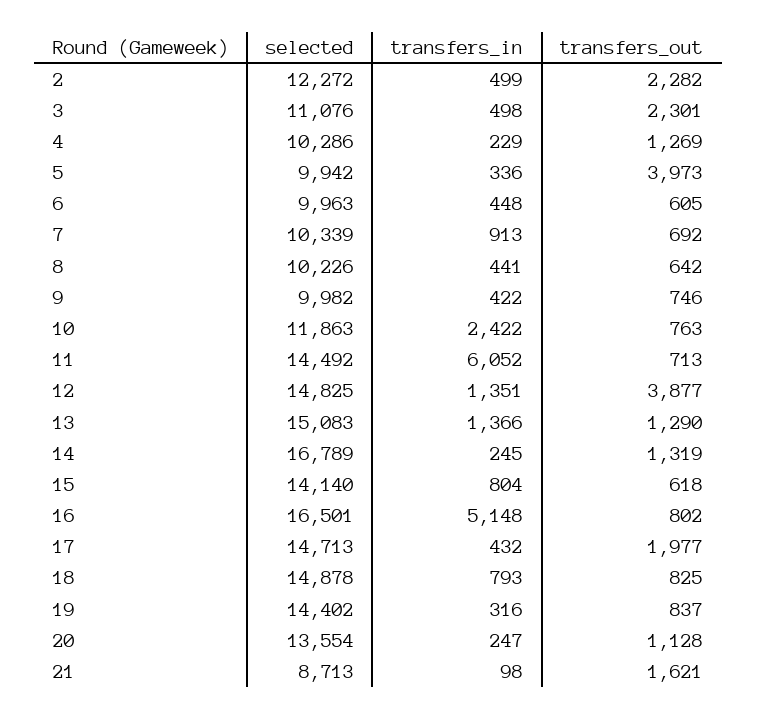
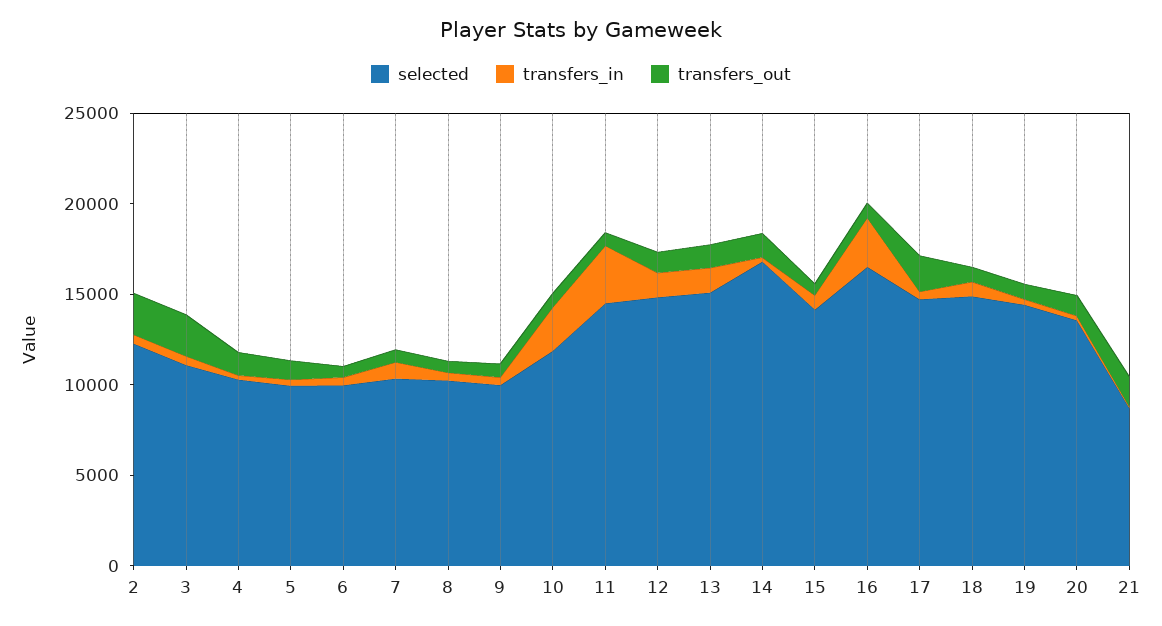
  {
    "selected": {
      "2": 12272,
      "3": 11076,
      "4": 10286,
      "5": 9942,
      "6": 9963,
      "7": 10339,
      "8": 10226,
      "9": 9982,
      "10": 11863,
      "11": 14492,
      "12": 14825,
      "13": 15083,
      "14": 16789,
      "15": 14140,
      "16": 16501,
      "17": 14713,
      "18": 14878,
      "19": 14402,
      "20": 13554,
      "21": 8713
    },
    "transfers_in": {
      "2": 499,
      "3": 498,
      "4": 229,
      "5": 336,
      "6": 448,
      "7": 913,
      "8": 441,
      "9": 422,
      "10": 2422,
-     "11": 6052,
+     "11": 3000,
      "12": 1351,
      "13": 1366,
      "14": 245,
      "15": 804,
-     "16": 5148,
+     "16": 3000,
      "17": 432,
      "18": 793,
      "19": 316,
      "20": 247,
      "21": 98
    },
    "transfers_out": {
      "2": 2282,
      "3": 2301,
      "4": 1269,
-     "5": 3973,
+     "5": 1000,
      "6": 605,
      "7": 692,
      "8": 642,
      "9": 746,
      "10": 763,
      "11": 713,
-     "12": 3877,
+     "12": 1000,
      "13": 1290,
      "14": 1319,
      "15": 618,
      "16": 802,
      "17": 1977,
      "18": 825,
      "19": 837,
      "20": 1128,
      "21": 1621
    }
  }

